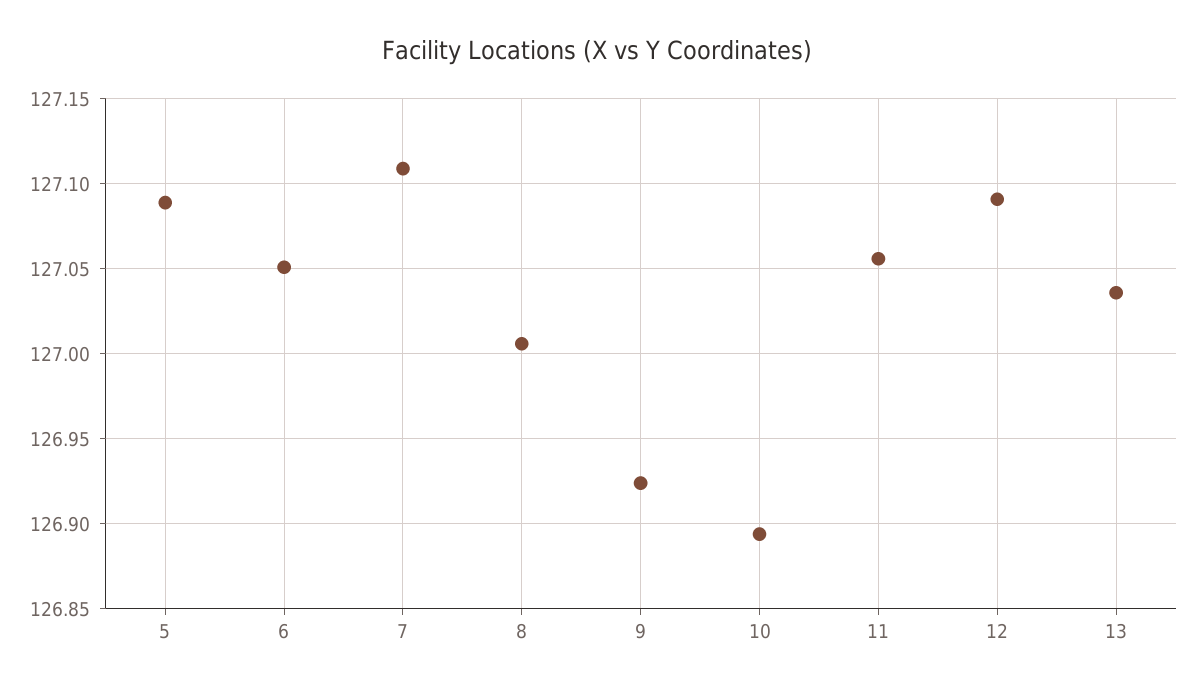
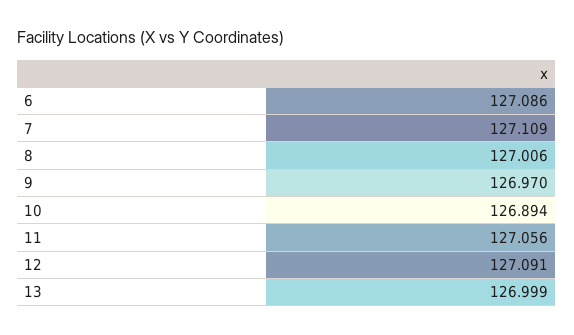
  {
-   "5": 127.09,
-   "6": 127.05,
+   "6": 127.086,
    "7": 127.109,
    "8": 127.006,
-   "9": 126.925,
+   "9": 126.97,
    "10": 126.894,
    "11": 127.056,
    "12": 127.091,
-   "13": 127.035
+   "13": 126.999
  }

